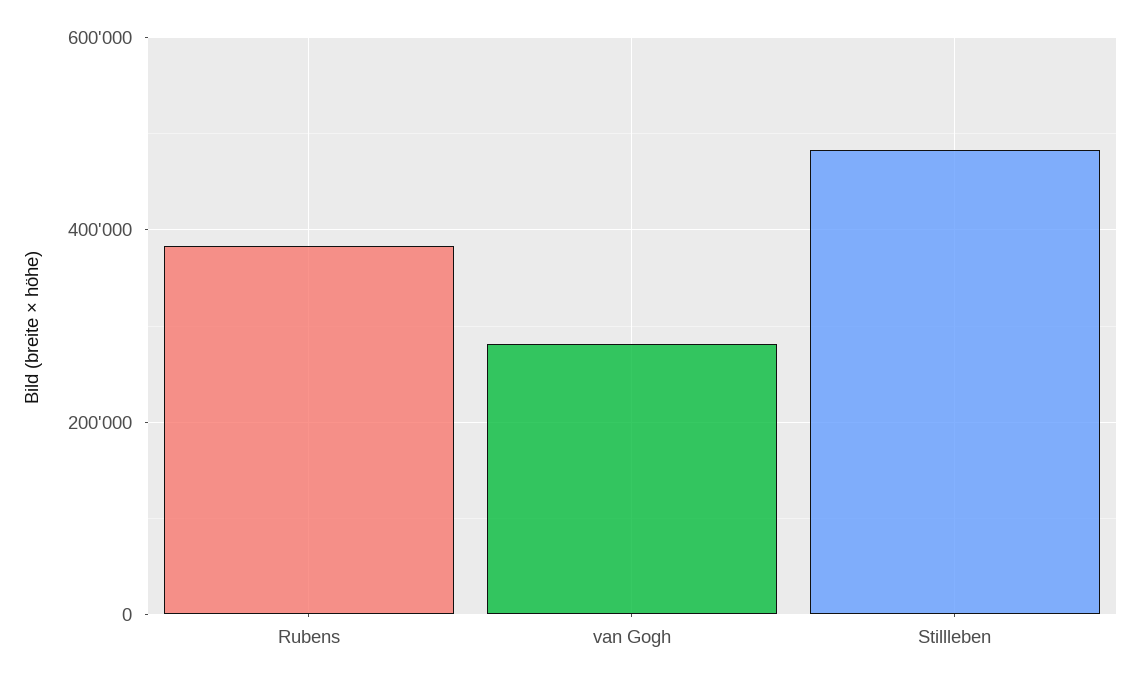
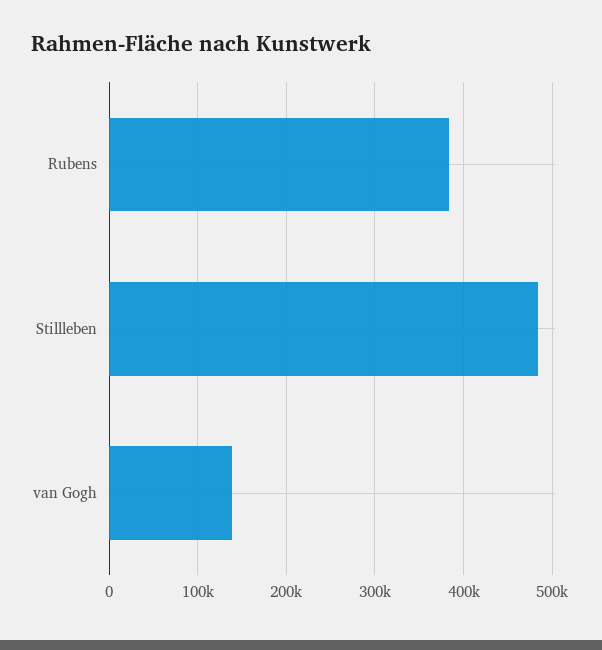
  {
    "Rubens": 380000,
-   "van Gogh": 280000,
+   "van Gogh": 140000,
    "Stillleben": 480000
  }

